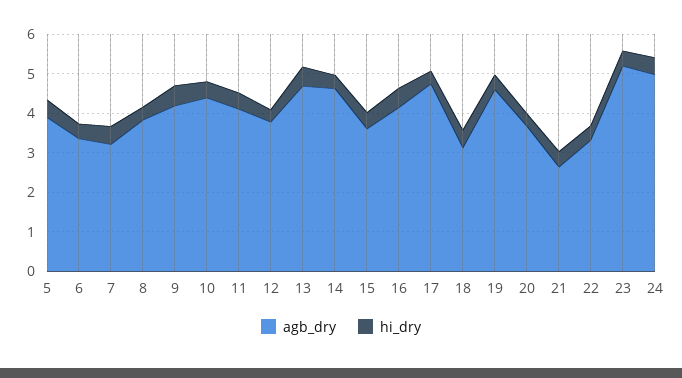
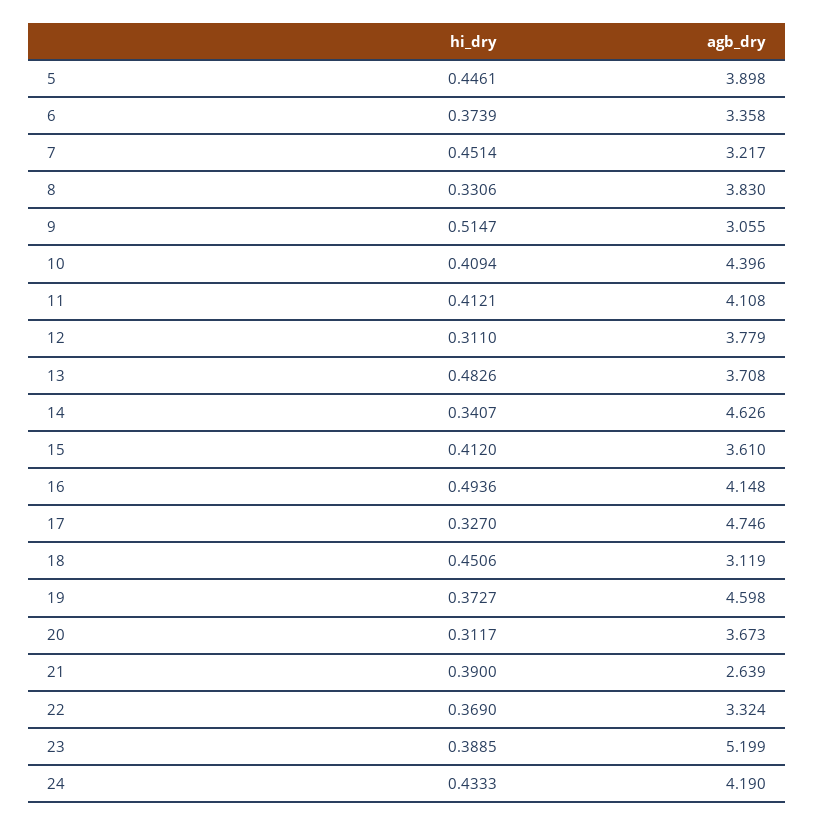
  {
    "agb_dry": {
      "5": 3.898,
      "6": 3.358,
      "7": 3.217,
      "8": 3.83,
-     "9": 4.25,
+     "9": 3.055,
      "10": 4.396,
      "11": 4.108,
      "12": 3.779,
-     "13": 4.75,
+     "13": 3.708,
      "14": 4.626,
      "15": 3.61,
      "16": 4.148,
      "17": 4.746,
      "18": 3.119,
      "19": 4.598,
      "20": 3.673,
      "21": 2.639,
      "22": 3.324,
      "23": 5.199,
-     "24": 5
+     "24": 4.19
    },
    "hi_dry": {
      "5": 0.4461,
      "6": 0.3739,
      "7": 0.4514,
      "8": 0.3306,
      "9": 0.5147,
      "10": 0.4094,
      "11": 0.4121,
      "12": 0.311,
      "13": 0.4826,
      "14": 0.3407,
      "15": 0.412,
      "16": 0.4936,
      "17": 0.327,
      "18": 0.4506,
      "19": 0.3727,
      "20": 0.3117,
      "21": 0.39,
      "22": 0.369,
      "23": 0.3885,
      "24": 0.4333
    }
  }

